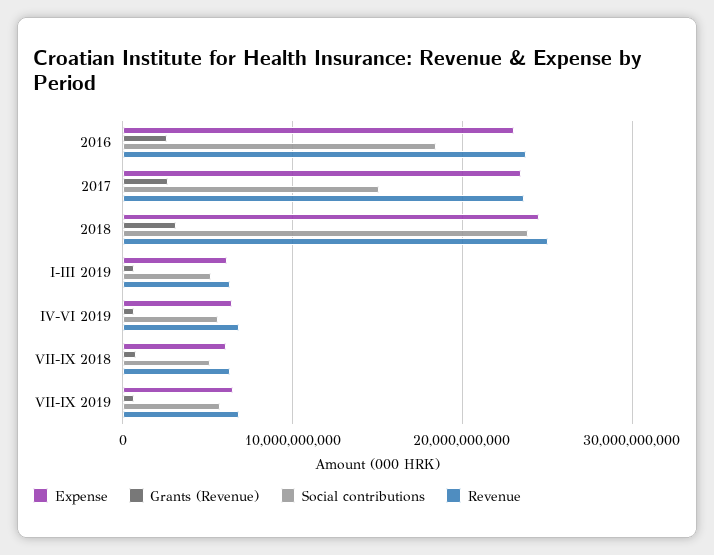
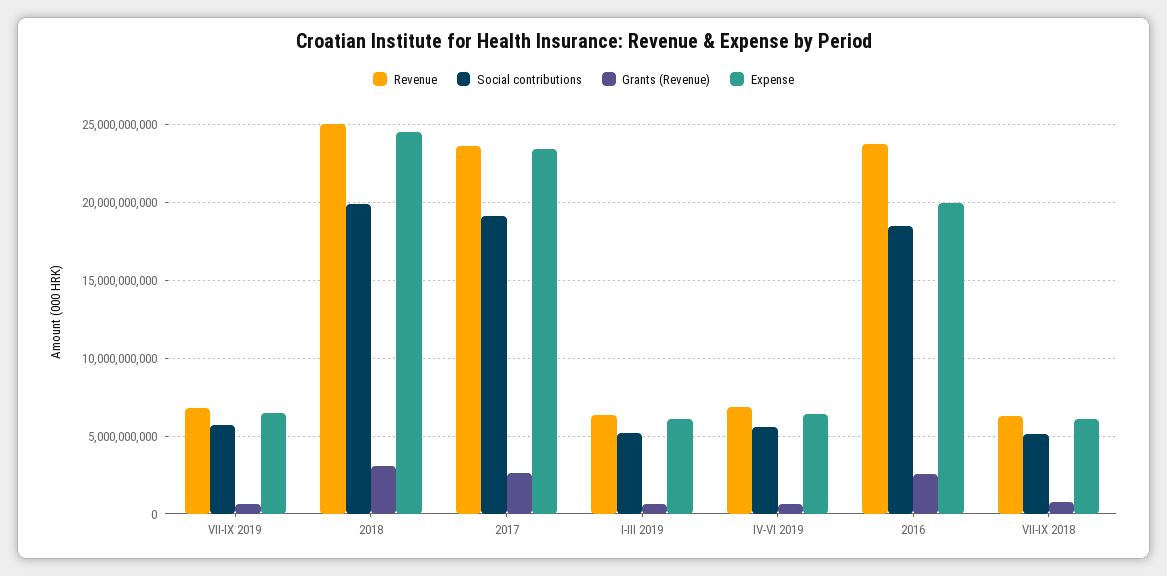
  {
    "Expense": {
-     "2016": 23000000000,
+     "2016": 20000000000,
      "2017": 23500000000,
      "2018": 24500000000,
      "I-III 2019": 6000000000,
      "IV-VI 2019": 6500000000,
      "VII-IX 2018": 6000000000,
      "VII-IX 2019": 6500000000
    },
    "Grants (Revenue)": {
      "2016": 2500000000,
      "2017": 2500000000,
      "2018": 3000000000,
      "I-III 2019": 500000000,
      "IV-VI 2019": 500000000,
      "VII-IX 2018": 1000000000,
      "VII-IX 2019": 500000000
    },
    "Social contributions": {
      "2016": 18500000000,
-     "2017": 15000000000,
+     "2017": 19000000000,
-     "2018": 24000000000,
+     "2018": 20000000000,
      "I-III 2019": 5000000000,
      "IV-VI 2019": 5500000000,
      "VII-IX 2018": 5000000000,
      "VII-IX 2019": 5500000000
    },
    "Revenue": {
      "2016": 23500000000,
      "2017": 23500000000,
      "2018": 25000000000,
      "I-III 2019": 6500000000,
      "IV-VI 2019": 7000000000,
      "VII-IX 2018": 6500000000,
      "VII-IX 2019": 7000000000
    }
  }

